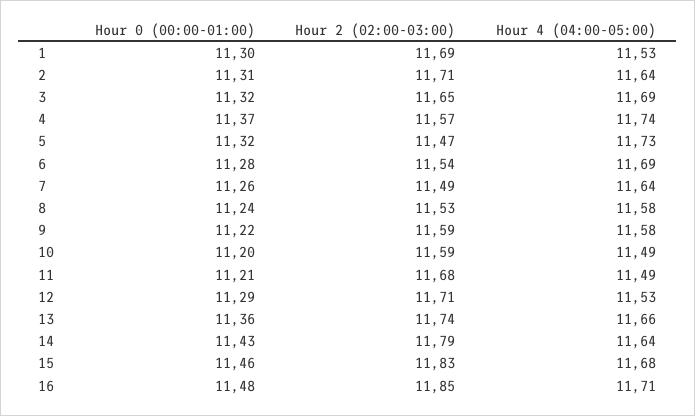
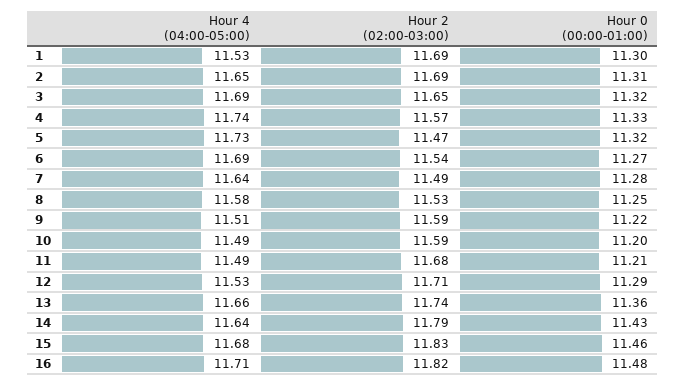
  {
    "Hour 0 (00:00-01:00)": {
      "1": 11.3,
      "2": 11.31,
      "3": 11.32,
-     "4": 11.37,
+     "4": 11.33,
      "5": 11.32,
-     "6": 11.28,
+     "6": 11.27,
-     "7": 11.26,
+     "7": 11.28,
-     "8": 11.24,
+     "8": 11.25,
      "9": 11.22,
      "10": 11.2,
      "11": 11.21,
      "12": 11.29,
      "13": 11.36,
      "14": 11.43,
      "15": 11.46,
      "16": 11.48
    },
    "Hour 2 (02:00-03:00)": {
      "1": 11.69,
-     "2": 11.71,
+     "2": 11.69,
      "3": 11.65,
      "4": 11.57,
      "5": 11.47,
      "6": 11.54,
      "7": 11.49,
      "8": 11.53,
      "9": 11.59,
      "10": 11.59,
      "11": 11.68,
      "12": 11.71,
      "13": 11.74,
      "14": 11.79,
      "15": 11.83,
-     "16": 11.85
+     "16": 11.82
    },
    "Hour 4 (04:00-05:00)": {
      "1": 11.53,
-     "2": 11.64,
+     "2": 11.65,
      "3": 11.69,
      "4": 11.74,
      "5": 11.73,
      "6": 11.69,
      "7": 11.64,
      "8": 11.58,
-     "9": 11.58,
+     "9": 11.51,
      "10": 11.49,
      "11": 11.49,
      "12": 11.53,
      "13": 11.66,
      "14": 11.64,
      "15": 11.68,
      "16": 11.71
    }
  }

